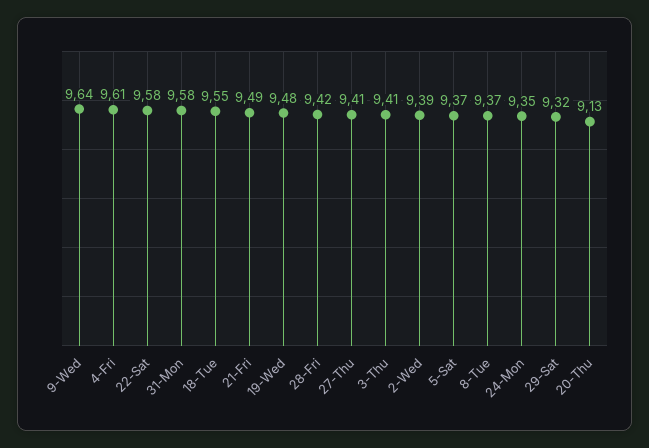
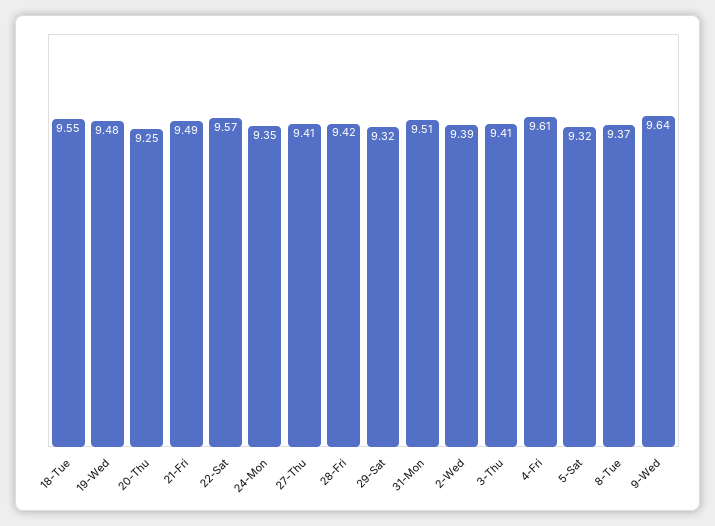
  {
    "9-Wed": 9.64,
    "4-Fri": 9.61,
-   "22-Sat": 9.58,
+   "22-Sat": 9.57,
-   "31-Mon": 9.58,
+   "31-Mon": 9.51,
    "18-Tue": 9.55,
    "21-Fri": 9.49,
    "19-Wed": 9.48,
    "28-Fri": 9.42,
    "27-Thu": 9.41,
    "3-Thu": 9.41,
    "2-Wed": 9.39,
-   "5-Sat": 9.37,
+   "5-Sat": 9.32,
    "8-Tue": 9.37,
    "24-Mon": 9.35,
    "29-Sat": 9.32,
-   "20-Thu": 9.13
+   "20-Thu": 9.25
  }

